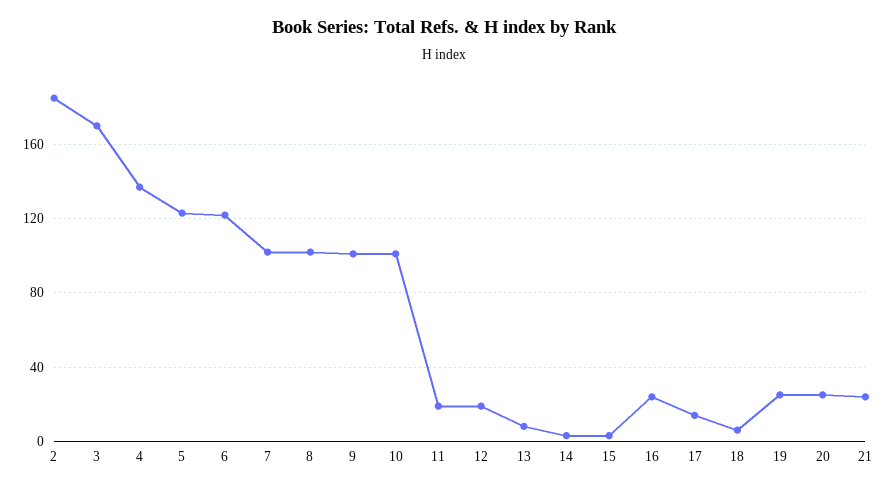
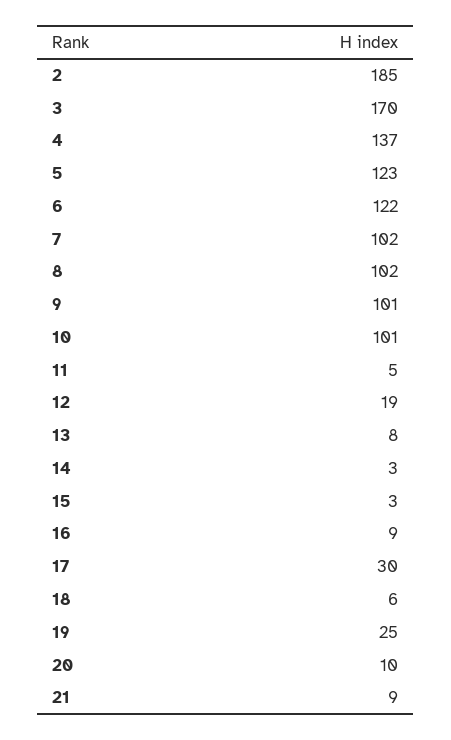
  {
    "2": 185,
    "3": 170,
    "4": 137,
    "5": 123,
    "6": 122,
    "7": 102,
    "8": 102,
    "9": 101,
    "10": 101,
-   "11": 20,
+   "11": 5,
    "12": 19,
    "13": 8,
    "14": 3,
    "15": 3,
-   "16": 25,
+   "16": 9,
-   "17": 15,
+   "17": 30,
    "18": 6,
    "19": 25,
-   "20": 25,
+   "20": 10,
-   "21": 25
+   "21": 9
  }

